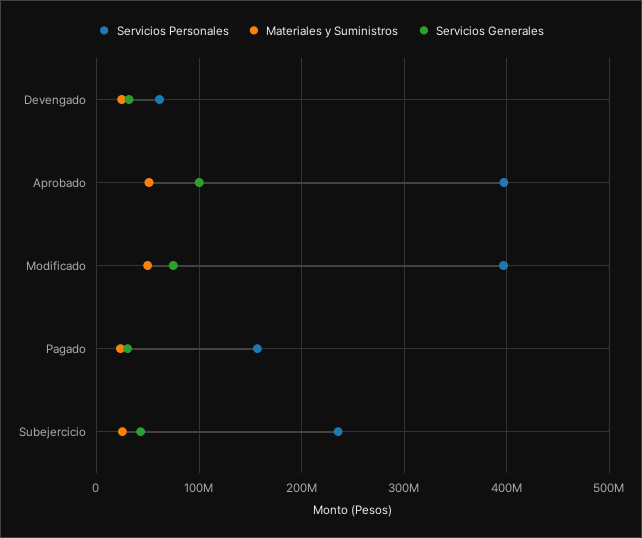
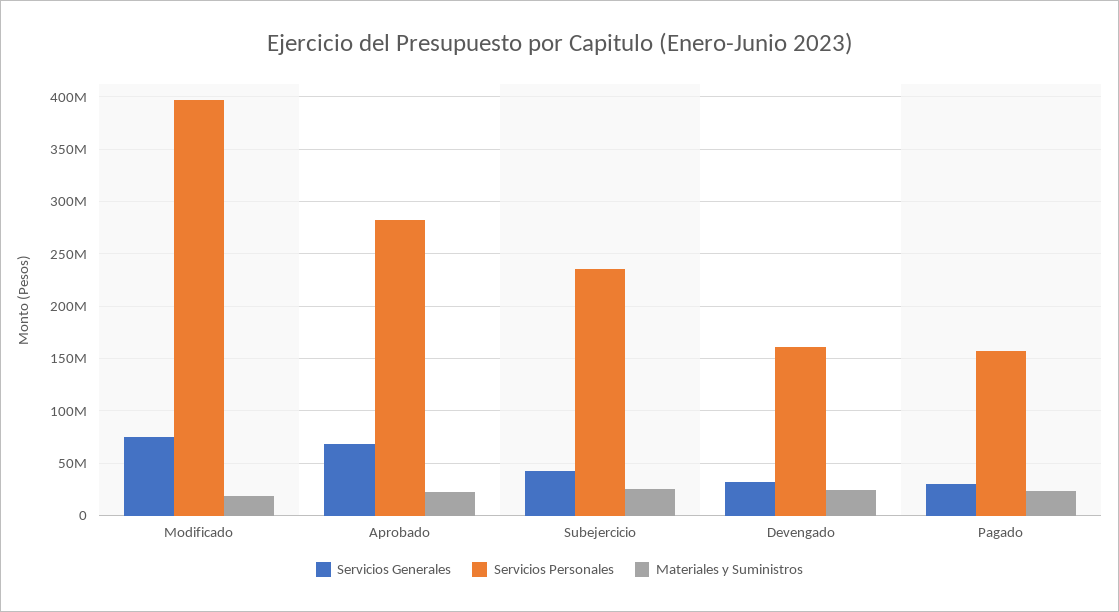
  {
    "Servicios Personales": {
-     "Devengado": 60000000,
+     "Devengado": 160000000,
-     "Aprobado": 400000000,
+     "Aprobado": 280000000,
      "Modificado": 400000000,
      "Pagado": 160000000,
      "Subejercicio": 240000000
    },
    "Materiales y Suministros": {
      "Devengado": 20000000,
-     "Aprobado": 50000000,
+     "Aprobado": 20000000,
-     "Modificado": 50000000,
+     "Modificado": 20000000,
      "Pagado": 20000000,
      "Subejercicio": 30000000
    },
    "Servicios Generales": {
      "Devengado": 30000000,
-     "Aprobado": 100000000,
+     "Aprobado": 70000000,
      "Modificado": 70000000,
      "Pagado": 30000000,
      "Subejercicio": 40000000
    }
  }

